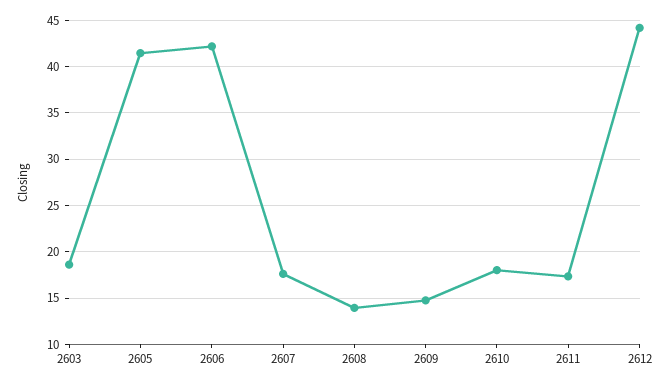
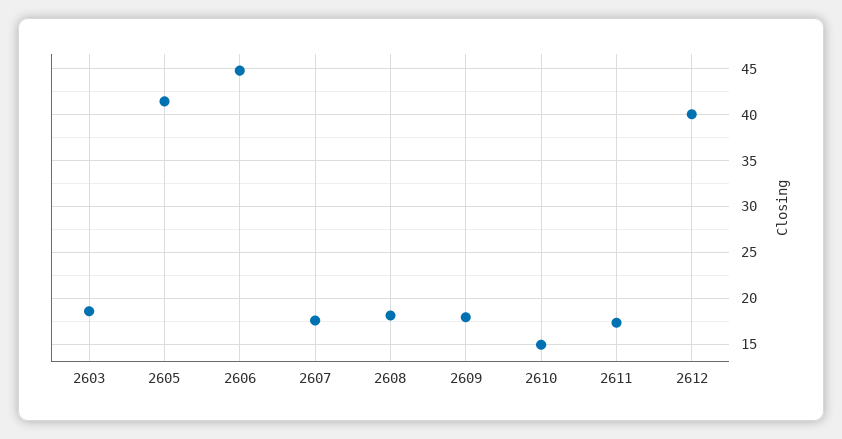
  {
    "2603": 19,
    "2605": 41,
-   "2606": 42,
+   "2606": 45,
    "2607": 18,
-   "2608": 14,
+   "2608": 18,
-   "2609": 15,
+   "2609": 18,
-   "2610": 18,
+   "2610": 15,
    "2611": 17,
-   "2612": 44
+   "2612": 40
  }

